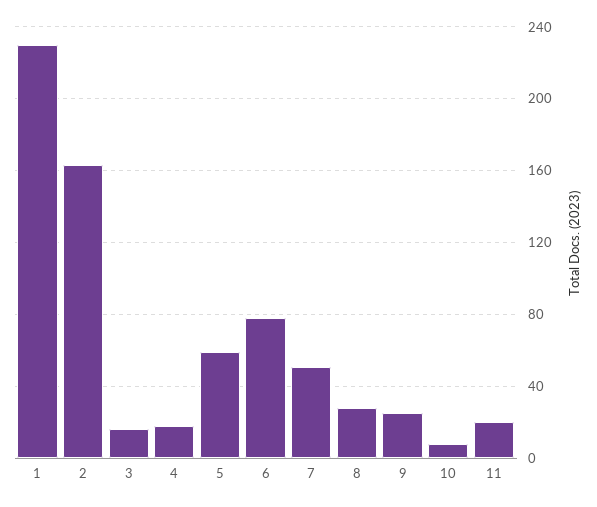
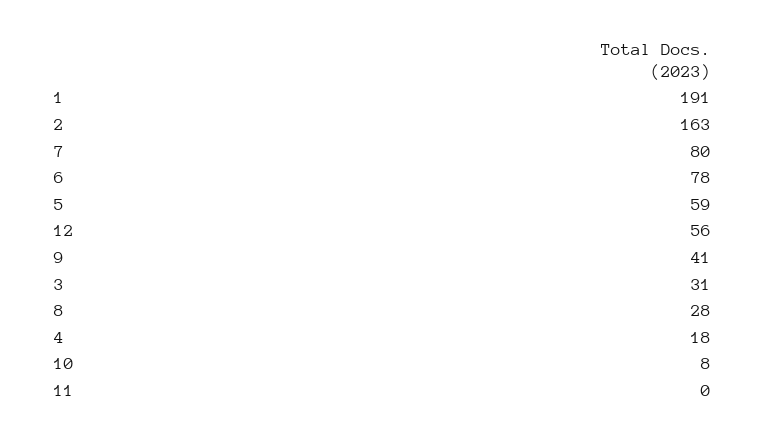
  {
-   "1": 230,
+   "1": 191,
    "2": 163,
-   "3": 15,
+   "3": 31,
    "4": 18,
    "5": 59,
    "6": 78,
-   "7": 50,
+   "7": 80,
    "8": 28,
-   "9": 25,
+   "9": 41,
    "10": 8,
-   "11": 20
+   "11": 0,
+   "12": 56
  }

